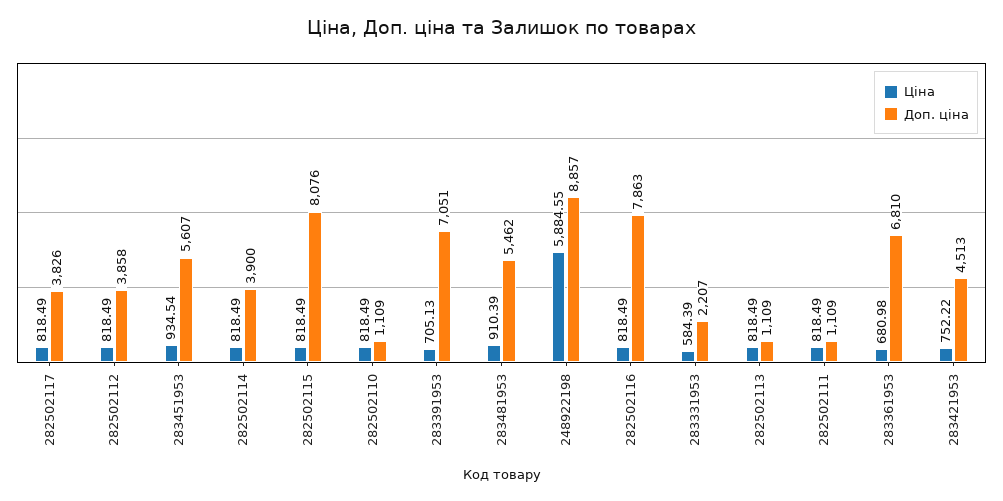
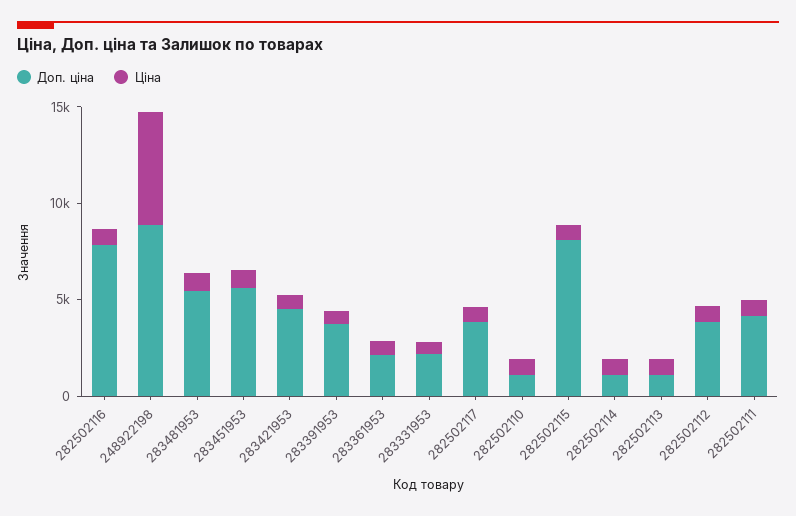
  {
    "Ціна": {
      "282502117": 818.49,
      "282502112": 818.49,
      "283451953": 934.54,
      "282502114": 818.49,
      "282502115": 818.49,
      "282502110": 818.49,
      "283391953": 705.13,
      "283481953": 910.39,
      "248922198": 5884.55,
      "282502116": 818.49,
      "283331953": 584.39,
      "282502113": 818.49,
      "282502111": 818.49,
      "283361953": 680.98,
      "283421953": 752.22
    },
    "Доп. ціна": {
      "282502117": 3826,
      "282502112": 3858,
      "283451953": 5607,
-     "282502114": 3900,
+     "282502114": 1000,
      "282502115": 8076,
      "282502110": 1109,
-     "283391953": 7051,
+     "283391953": 4000,
      "283481953": 5462,
      "248922198": 8857,
      "282502116": 7863,
      "283331953": 2207,
      "282502113": 1109,
-     "282502111": 1109,
+     "282502111": 4000,
-     "283361953": 6810,
+     "283361953": 2000,
      "283421953": 4513
    }
  }

